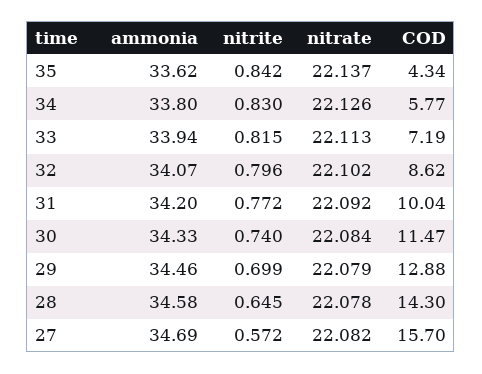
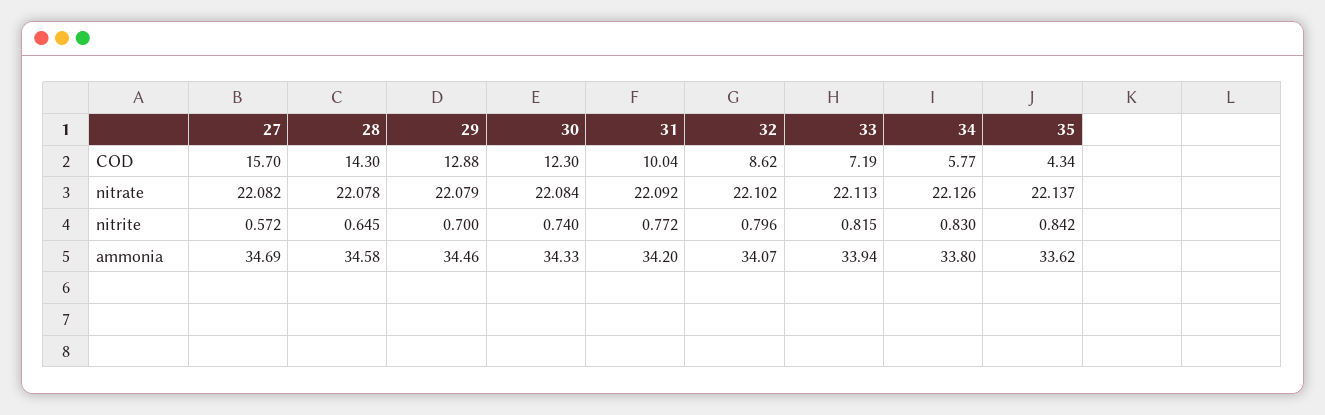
  {
    "ammonia": {
      "35": 33.62,
      "34": 33.8,
      "33": 33.94,
      "32": 34.07,
      "31": 34.2,
      "30": 34.33,
      "29": 34.46,
      "28": 34.58,
      "27": 34.69
    },
    "nitrite": {
      "35": 0.842,
      "34": 0.83,
      "33": 0.815,
      "32": 0.796,
      "31": 0.772,
      "30": 0.74,
-     "29": 0.699,
+     "29": 0.7,
      "28": 0.645,
      "27": 0.572
    },
    "nitrate": {
      "35": 22.137,
      "34": 22.126,
      "33": 22.113,
      "32": 22.102,
      "31": 22.092,
      "30": 22.084,
      "29": 22.079,
      "28": 22.078,
      "27": 22.082
    },
    "COD": {
      "35": 4.34,
      "34": 5.77,
      "33": 7.19,
      "32": 8.62,
      "31": 10.04,
-     "30": 11.47,
+     "30": 12.3,
      "29": 12.88,
      "28": 14.3,
      "27": 15.7
    }
  }

